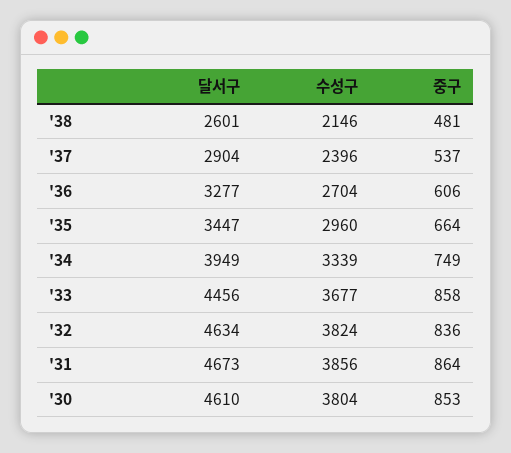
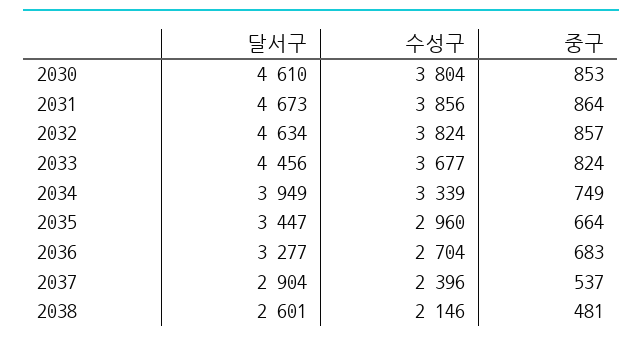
  {
    "달서구": {
      "'38": 2601,
      "'37": 2904,
      "'36": 3277,
      "'35": 3447,
      "'34": 3949,
      "'33": 4456,
      "'32": 4634,
      "'31": 4673,
      "'30": 4610
    },
    "수성구": {
      "'38": 2146,
      "'37": 2396,
      "'36": 2704,
      "'35": 2960,
      "'34": 3339,
      "'33": 3677,
      "'32": 3824,
      "'31": 3856,
      "'30": 3804
    },
    "중구": {
      "'38": 481,
      "'37": 537,
-     "'36": 606,
+     "'36": 683,
      "'35": 664,
      "'34": 749,
-     "'33": 858,
+     "'33": 824,
-     "'32": 836,
+     "'32": 857,
      "'31": 864,
      "'30": 853
    }
  }

